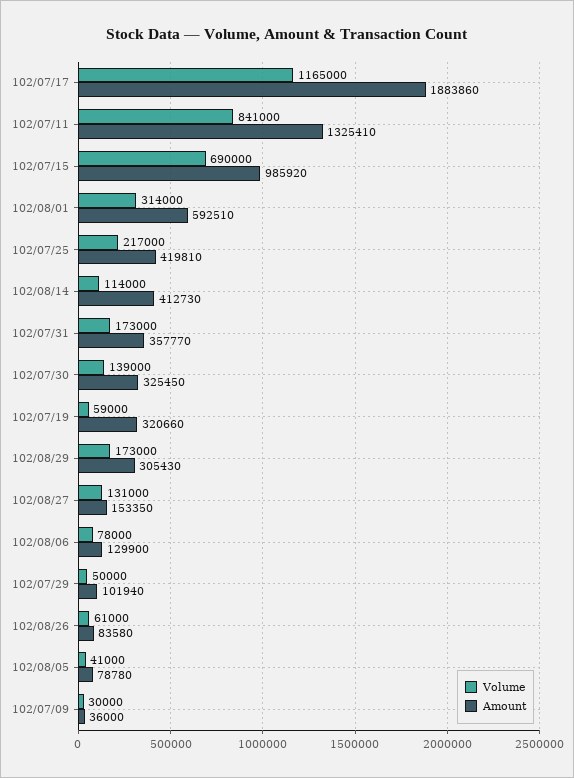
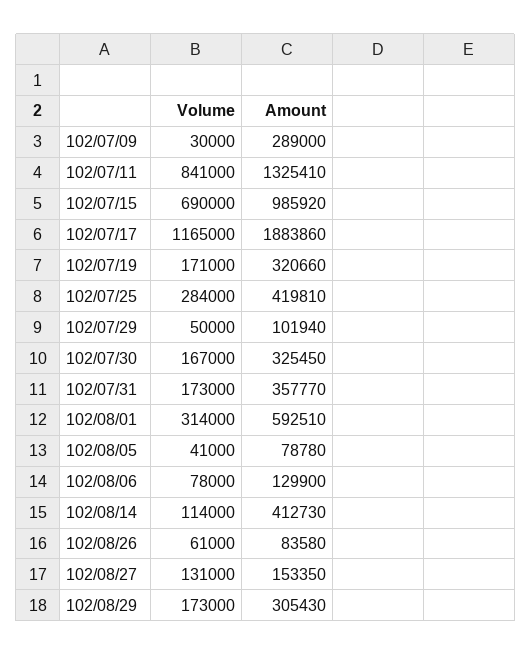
  {
    "Volume": {
      "102/07/17": 1165000,
      "102/07/11": 841000,
      "102/07/15": 690000,
      "102/08/01": 314000,
-     "102/07/25": 217000,
+     "102/07/25": 284000,
      "102/08/14": 114000,
      "102/07/31": 173000,
-     "102/07/30": 139000,
+     "102/07/30": 167000,
-     "102/07/19": 59000,
+     "102/07/19": 171000,
      "102/08/29": 173000,
      "102/08/27": 131000,
      "102/08/06": 78000,
      "102/07/29": 50000,
      "102/08/26": 61000,
      "102/08/05": 41000,
      "102/07/09": 30000
    },
    "Amount": {
      "102/07/17": 1883860,
      "102/07/11": 1325410,
      "102/07/15": 985920,
      "102/08/01": 592510,
      "102/07/25": 419810,
      "102/08/14": 412730,
      "102/07/31": 357770,
      "102/07/30": 325450,
      "102/07/19": 320660,
      "102/08/29": 305430,
      "102/08/27": 153350,
      "102/08/06": 129900,
      "102/07/29": 101940,
      "102/08/26": 83580,
      "102/08/05": 78780,
-     "102/07/09": 36000
+     "102/07/09": 289000
    }
  }

